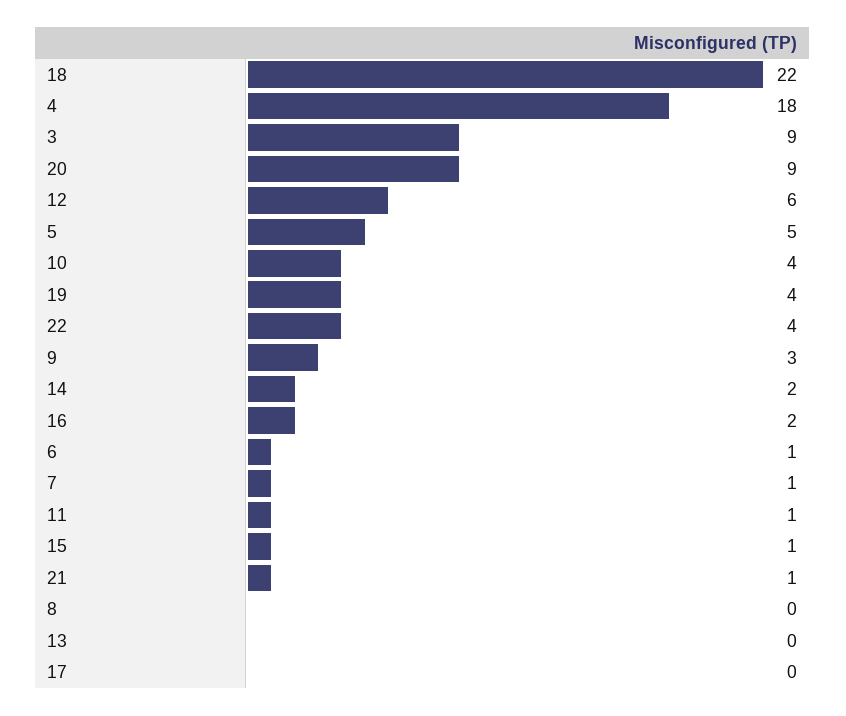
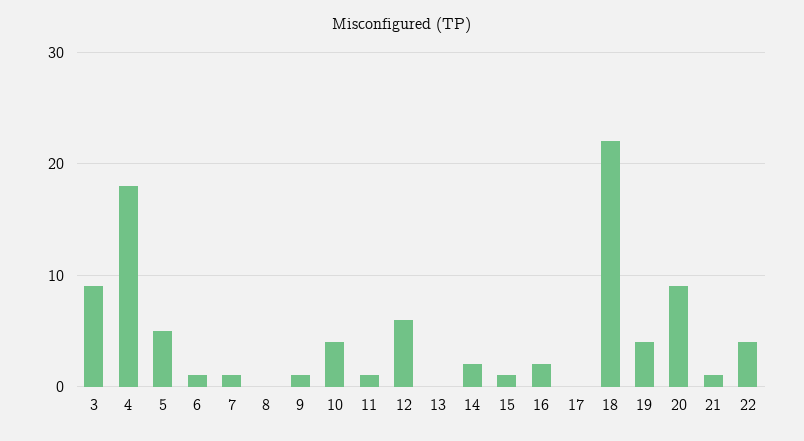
  {
    "18": 22,
    "4": 18,
    "3": 9,
    "20": 9,
    "12": 6,
    "5": 5,
    "10": 4,
    "19": 4,
    "22": 4,
-   "9": 3,
+   "9": 1,
    "14": 2,
    "16": 2,
    "6": 1,
    "7": 1,
    "11": 1,
    "15": 1,
    "21": 1,
    "8": 0,
    "13": 0,
    "17": 0
  }

